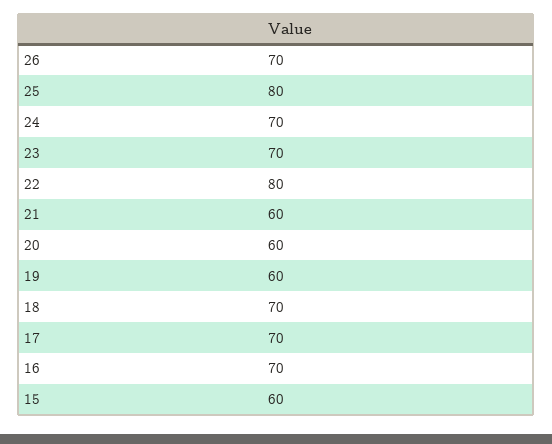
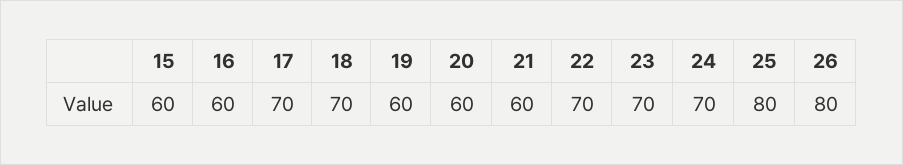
  {
-   "26": 70,
+   "26": 80,
    "25": 80,
    "24": 70,
    "23": 70,
-   "22": 80,
+   "22": 70,
    "21": 60,
    "20": 60,
    "19": 60,
    "18": 70,
    "17": 70,
-   "16": 70,
+   "16": 60,
    "15": 60
  }

